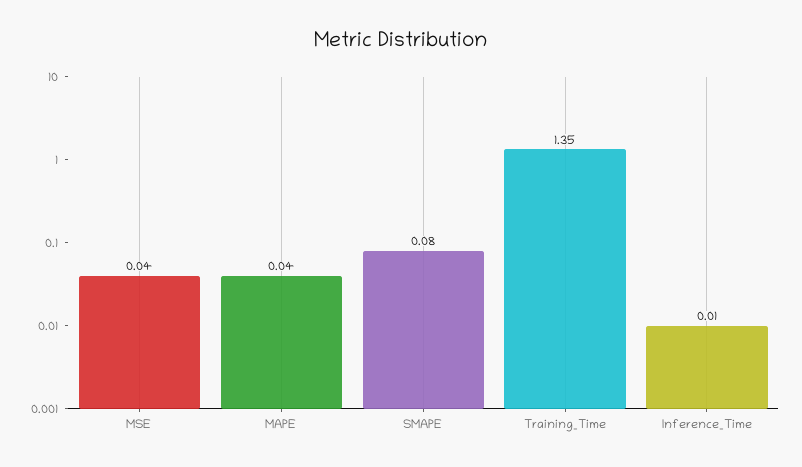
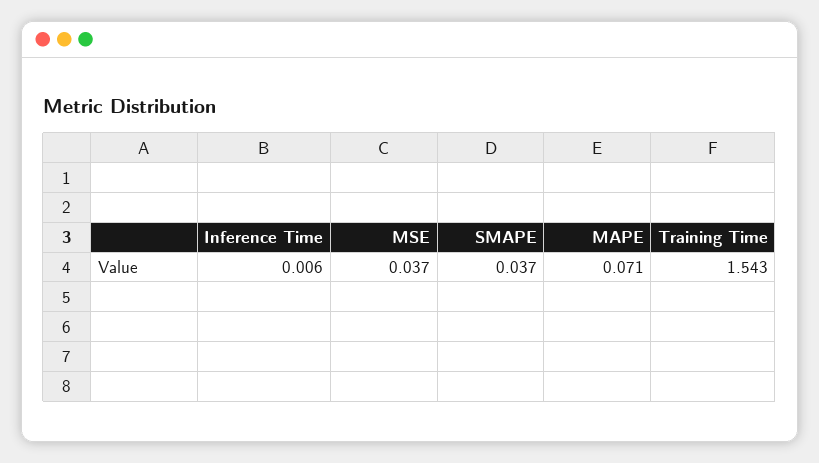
  {
    "MSE": 0.037,
-   "MAPE": 0.04,
+   "MAPE": 0.071,
-   "SMAPE": 0.08,
+   "SMAPE": 0.037,
-   "Training_Time": 1.35,
+   "Training_Time": 1.543,
    "Inference_Time": 0.006
  }

